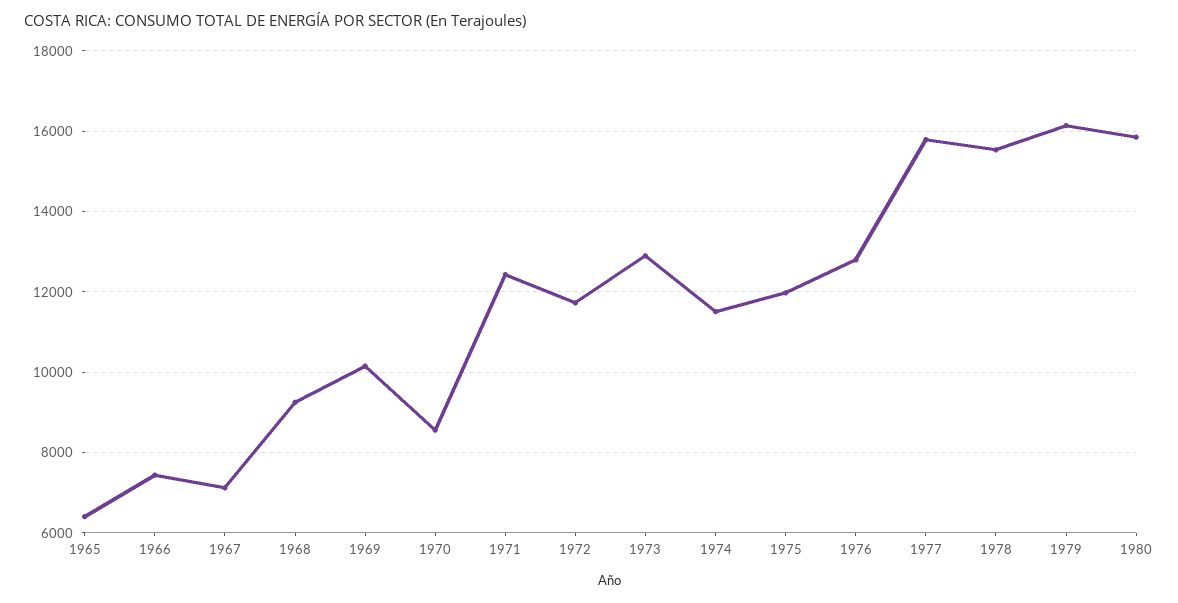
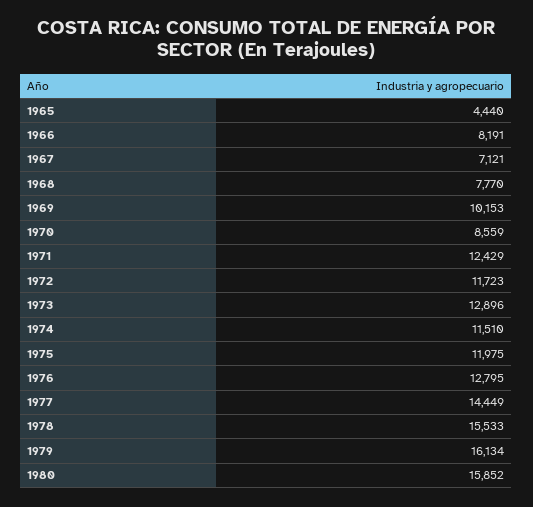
  {
-   "1965": 6400,
+   "1965": 4440,
-   "1966": 7400,
+   "1966": 8191,
    "1967": 7121,
-   "1968": 9200,
+   "1968": 7770,
    "1969": 10153,
    "1970": 8559,
    "1971": 12429,
    "1972": 11723,
    "1973": 12896,
    "1974": 11510,
    "1975": 11975,
    "1976": 12795,
-   "1977": 15800,
+   "1977": 14449,
    "1978": 15533,
    "1979": 16134,
    "1980": 15852
  }

